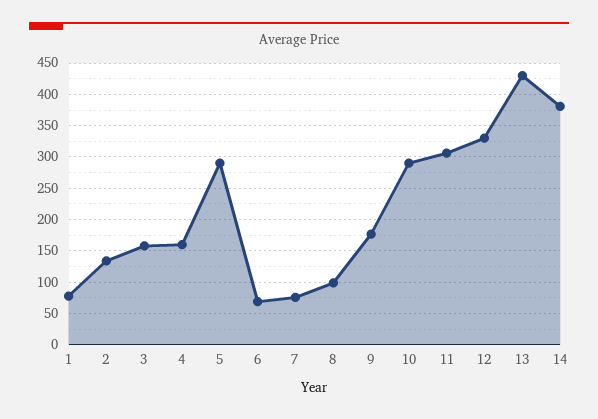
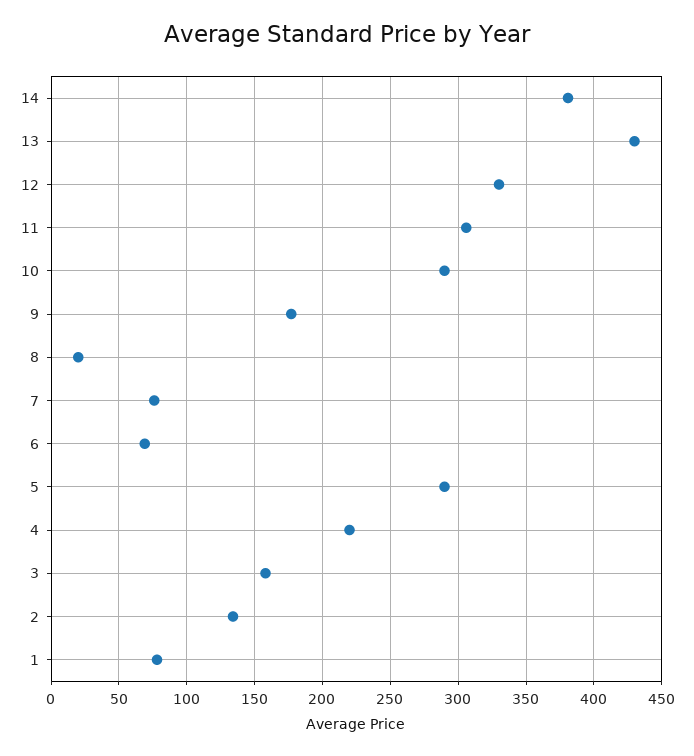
  {
    "1": 80,
    "2": 135,
    "3": 160,
-   "4": 160,
+   "4": 220,
    "5": 290,
    "6": 70,
    "7": 75,
-   "8": 100,
+   "8": 20,
    "9": 175,
    "10": 290,
    "11": 305,
    "12": 330,
    "13": 430,
    "14": 380
  }

